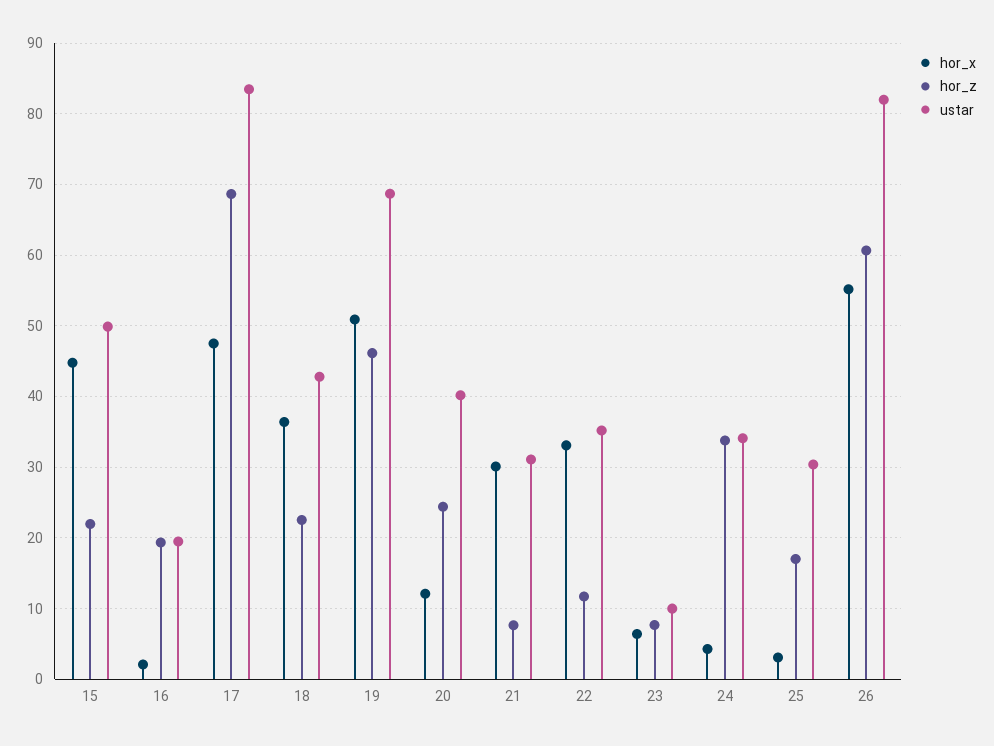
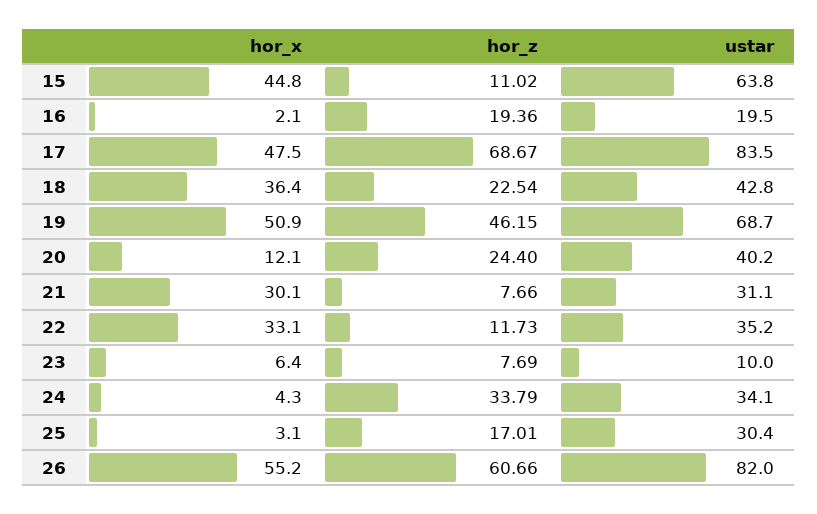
  {
    "hor_x": {
      "15": 44.8,
      "16": 2.1,
      "17": 47.5,
      "18": 36.4,
      "19": 50.9,
      "20": 12.1,
      "21": 30.1,
      "22": 33.1,
      "23": 6.4,
      "24": 4.3,
      "25": 3.1,
      "26": 55.2
    },
    "hor_z": {
-     "15": 22,
+     "15": 11.02,
      "16": 19.36,
      "17": 68.67,
      "18": 22.54,
      "19": 46.15,
      "20": 24.4,
      "21": 7.66,
      "22": 11.73,
      "23": 7.69,
      "24": 33.79,
      "25": 17.01,
      "26": 60.66
    },
    "ustar": {
-     "15": 50,
+     "15": 63.8,
      "16": 19.5,
      "17": 83.5,
      "18": 42.8,
      "19": 68.7,
      "20": 40.2,
      "21": 31.1,
      "22": 35.2,
      "23": 10,
      "24": 34.1,
      "25": 30.4,
      "26": 82
    }
  }

